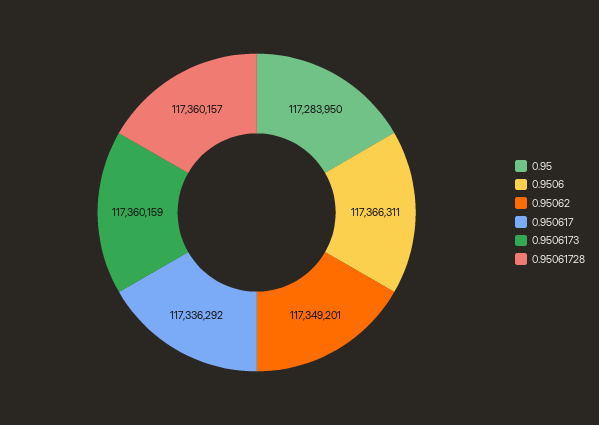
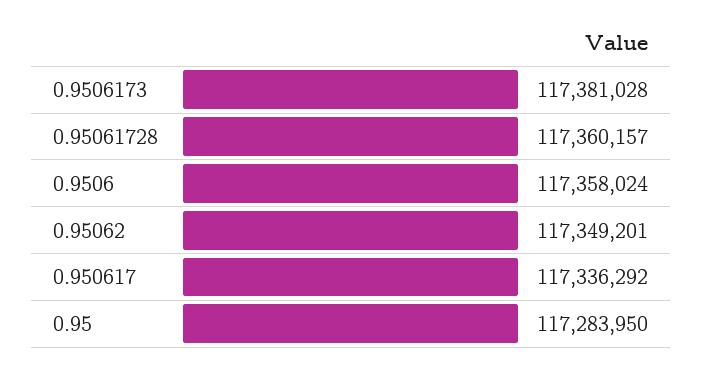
  {
    "0.95": 117283950,
-   "0.9506": 117366311,
+   "0.9506": 117358024,
    "0.95062": 117349201,
    "0.950617": 117336292,
-   "0.9506173": 117360159,
+   "0.9506173": 117381028,
    "0.95061728": 117360157
  }

